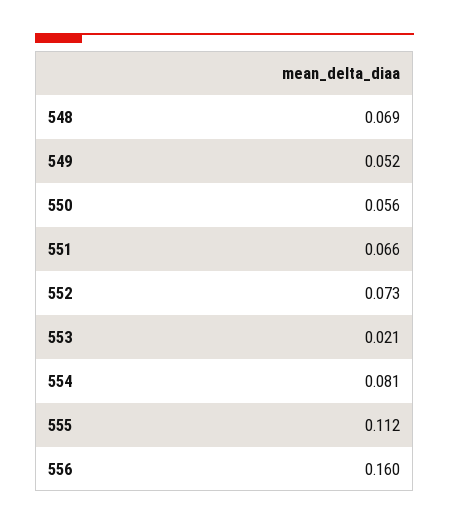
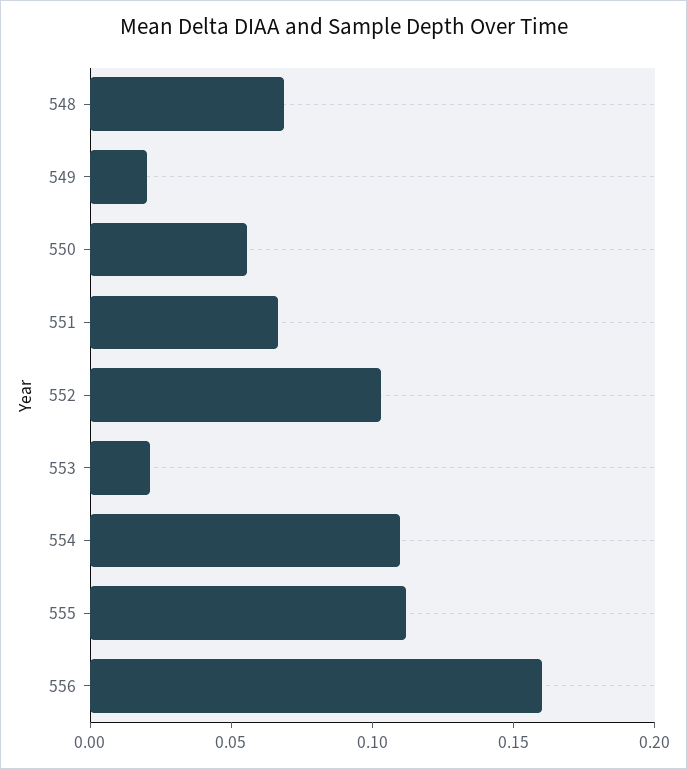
  {
    "548": 0.069,
-   "549": 0.052,
+   "549": 0.02,
    "550": 0.056,
    "551": 0.066,
-   "552": 0.073,
+   "552": 0.1,
    "553": 0.021,
-   "554": 0.081,
+   "554": 0.11,
    "555": 0.112,
    "556": 0.16
  }

